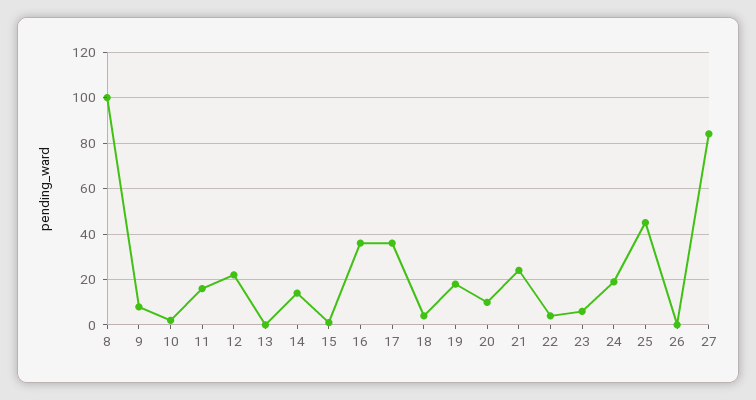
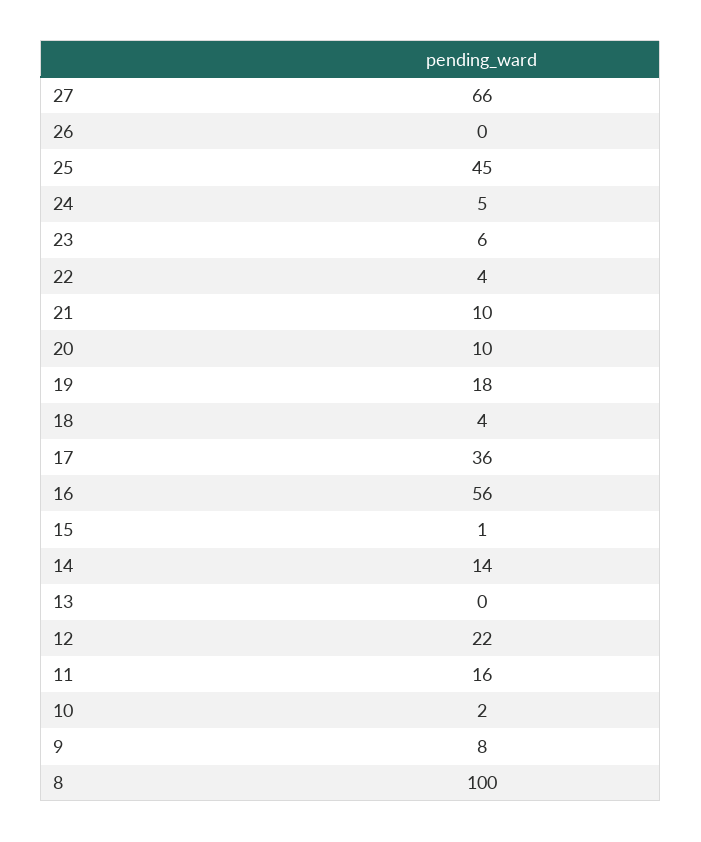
  {
    "8": 100,
    "9": 8,
    "10": 2,
    "11": 16,
    "12": 22,
    "13": 0,
    "14": 14,
    "15": 1,
-   "16": 35,
+   "16": 56,
    "17": 36,
    "18": 4,
    "19": 18,
    "20": 10,
-   "21": 25,
+   "21": 10,
    "22": 4,
    "23": 6,
-   "24": 20,
+   "24": 5,
    "25": 45,
    "26": 0,
-   "27": 85
+   "27": 66
  }

